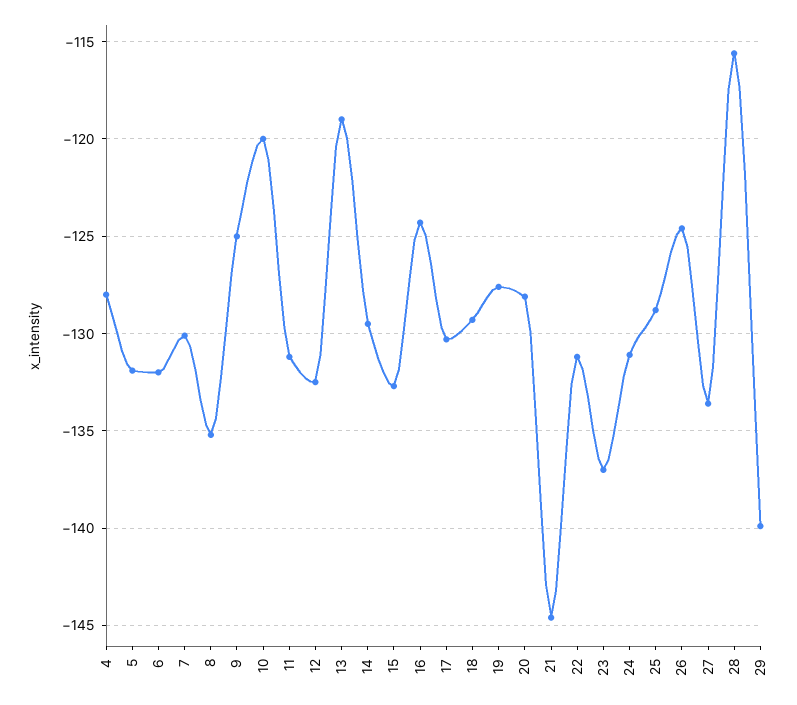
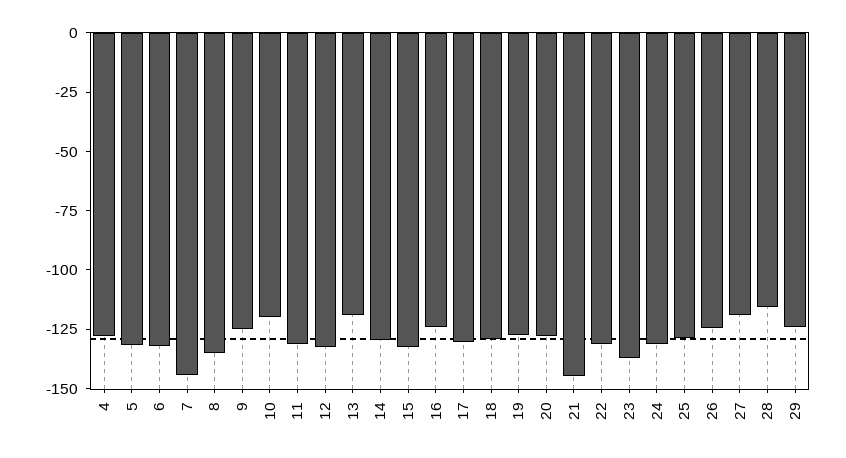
  {
    "4": -128,
    "5": -132,
    "6": -132,
-   "7": -130,
+   "7": -145,
    "8": -135,
    "9": -125,
    "10": -120,
    "11": -131,
    "12": -132.5,
    "13": -119,
    "14": -129.5,
    "15": -132.5,
    "16": -124.5,
    "17": -130.5,
    "18": -129.5,
    "19": -127.5,
    "20": -128,
    "21": -144.5,
    "22": -131,
    "23": -137,
    "24": -131,
    "25": -129,
    "26": -124.5,
-   "27": -133.5,
+   "27": -120,
    "28": -115.5,
-   "29": -140
+   "29": -125
  }

